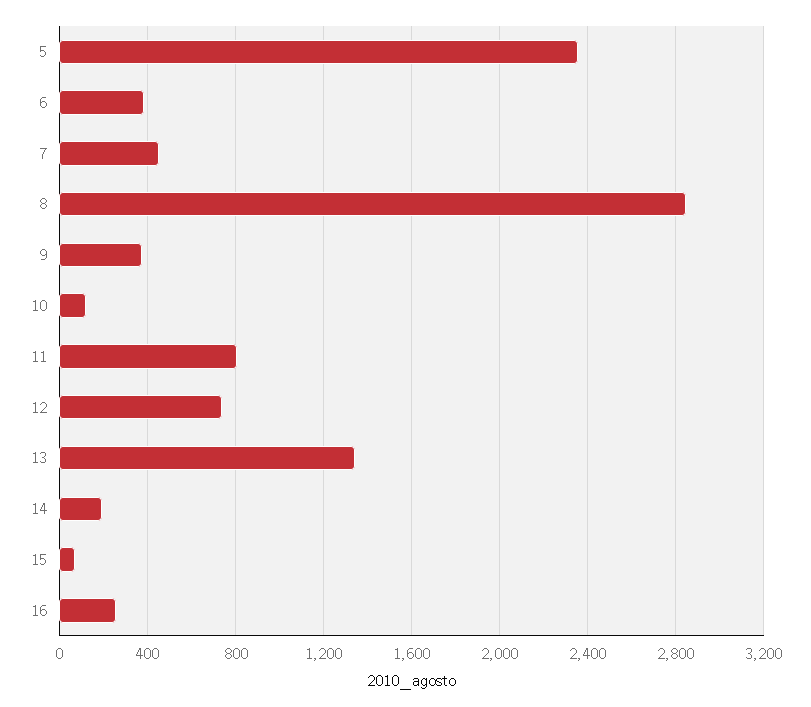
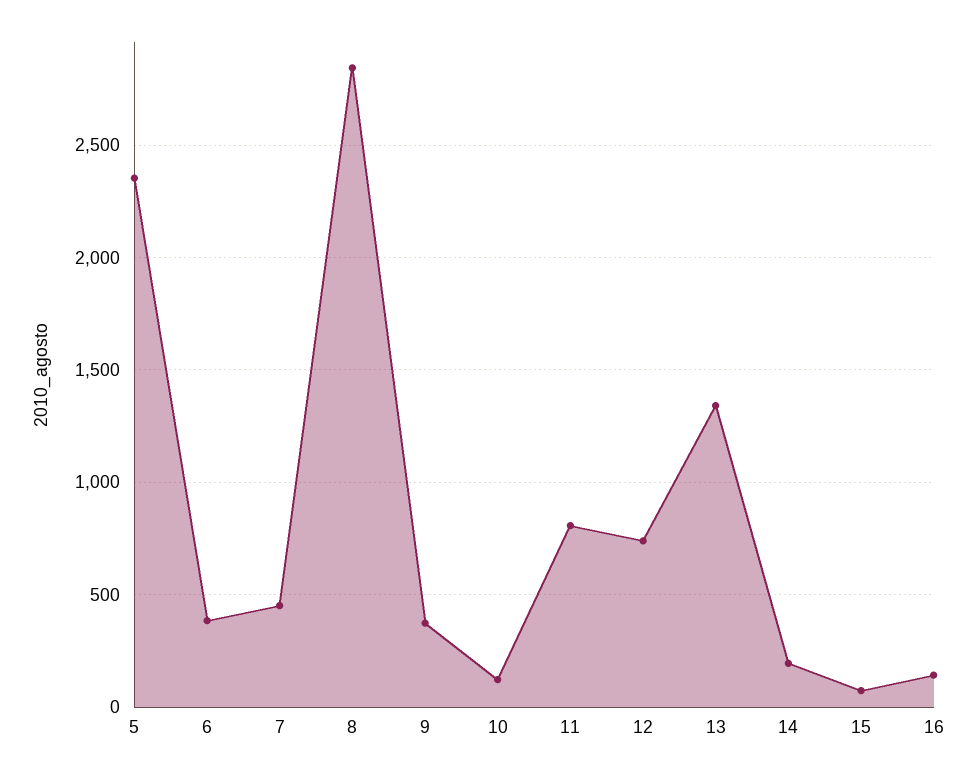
  {
    "5": 2350,
    "6": 400,
    "7": 450,
    "8": 2850,
    "9": 350,
    "10": 100,
    "11": 800,
    "12": 750,
    "13": 1350,
    "14": 200,
    "15": 50,
-   "16": 250
+   "16": 150
  }

